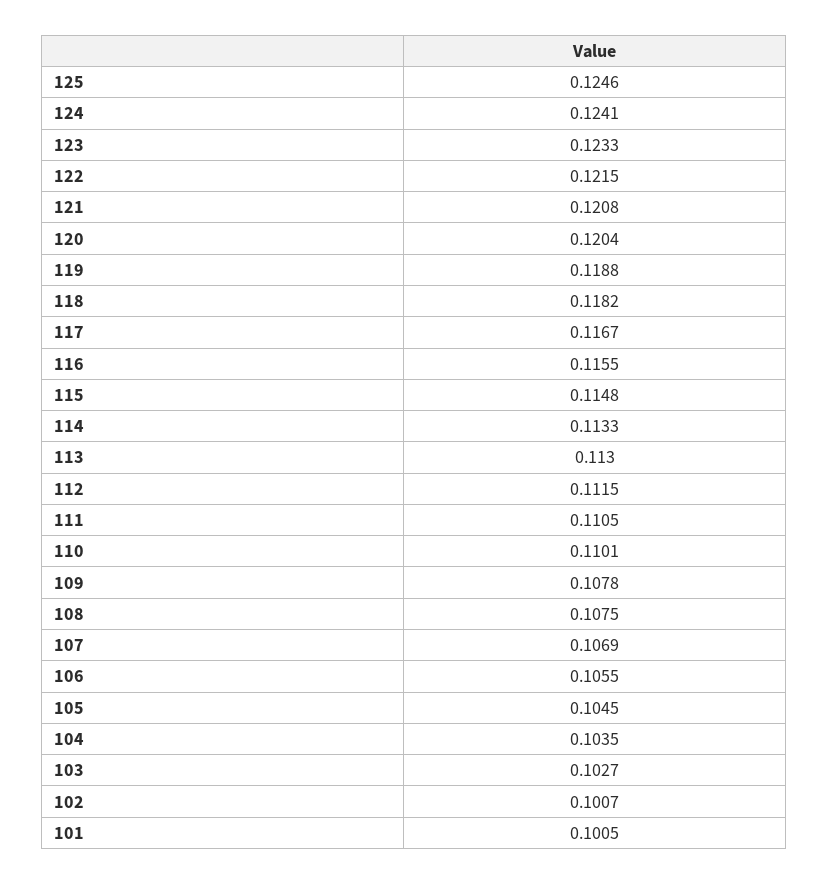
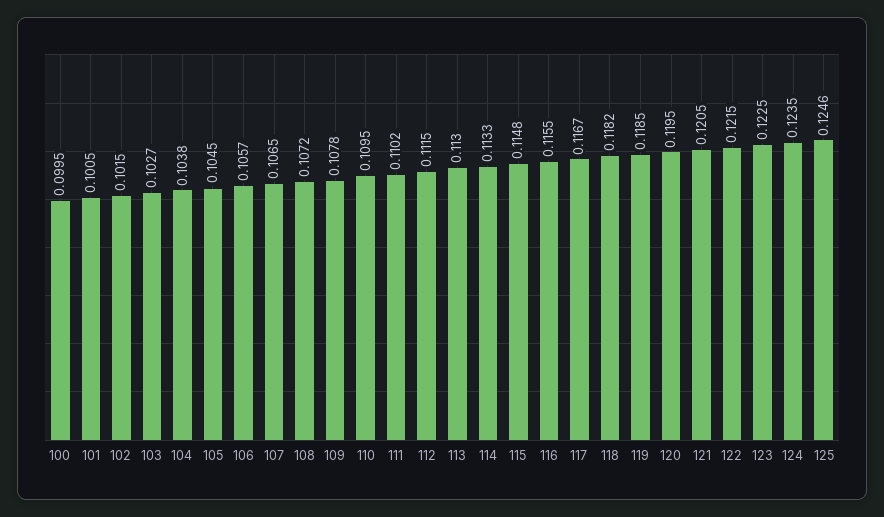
  {
    "125": 0.1246,
-   "124": 0.1241,
+   "124": 0.1235,
-   "123": 0.1233,
+   "123": 0.1225,
    "122": 0.1215,
-   "121": 0.1208,
+   "121": 0.1205,
-   "120": 0.1204,
+   "120": 0.1195,
-   "119": 0.1188,
+   "119": 0.1185,
    "118": 0.1182,
    "117": 0.1167,
    "116": 0.1155,
    "115": 0.1148,
    "114": 0.1133,
    "113": 0.113,
    "112": 0.1115,
-   "111": 0.1105,
+   "111": 0.1102,
-   "110": 0.1101,
+   "110": 0.1095,
    "109": 0.1078,
-   "108": 0.1075,
+   "108": 0.1072,
-   "107": 0.1069,
+   "107": 0.1065,
-   "106": 0.1055,
+   "106": 0.1057,
    "105": 0.1045,
-   "104": 0.1035,
+   "104": 0.1038,
    "103": 0.1027,
-   "102": 0.1007,
+   "102": 0.1015,
-   "101": 0.1005
+   "101": 0.1005,
+   "100": 0.0995
  }

